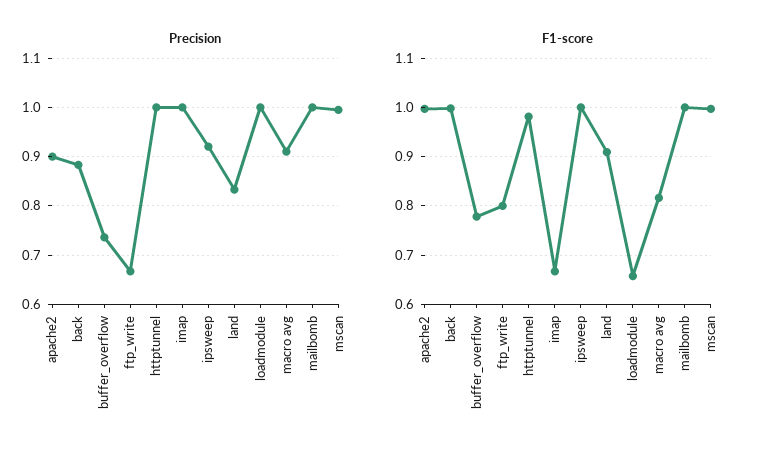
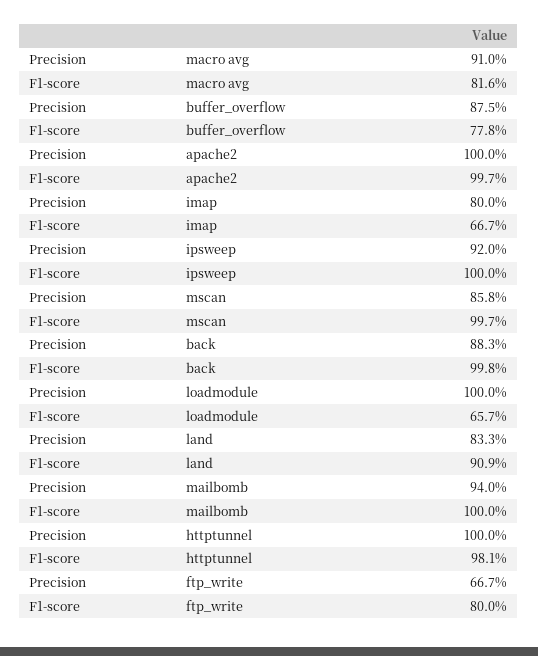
  {
    "Precision": {
-     "apache2": 0.9,
+     "apache2": 1,
      "back": 0.883,
-     "buffer_overflow": 0.74,
+     "buffer_overflow": 0.875,
      "ftp_write": 0.667,
      "httptunnel": 1,
-     "imap": 1,
+     "imap": 0.8,
      "ipsweep": 0.92,
      "land": 0.833,
      "loadmodule": 1,
      "macro avg": 0.91,
-     "mailbomb": 1,
+     "mailbomb": 0.94,
-     "mscan": 1
+     "mscan": 0.858
    },
    "F1-score": {
      "apache2": 0.997,
      "back": 0.998,
      "buffer_overflow": 0.778,
      "ftp_write": 0.8,
      "httptunnel": 0.981,
      "imap": 0.667,
      "ipsweep": 1,
      "land": 0.909,
      "loadmodule": 0.657,
      "macro avg": 0.816,
      "mailbomb": 1,
      "mscan": 0.997
    }
  }

